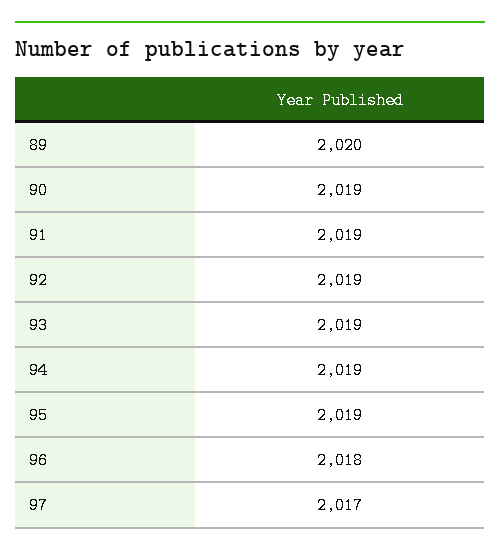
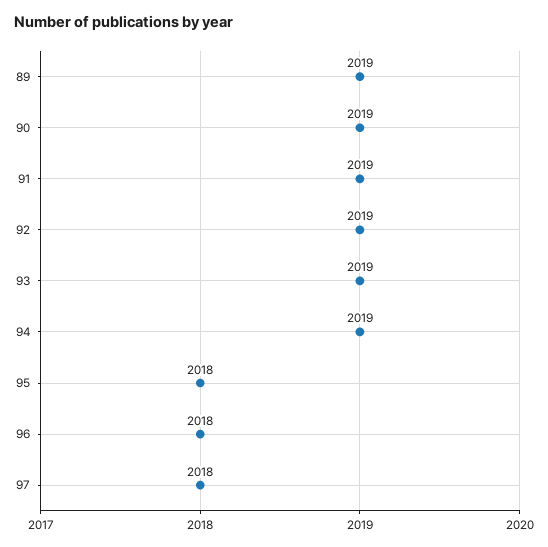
  {
-   "89": 2020,
+   "89": 2019,
    "90": 2019,
    "91": 2019,
    "92": 2019,
    "93": 2019,
    "94": 2019,
-   "95": 2019,
+   "95": 2018,
    "96": 2018,
-   "97": 2017
+   "97": 2018
  }

